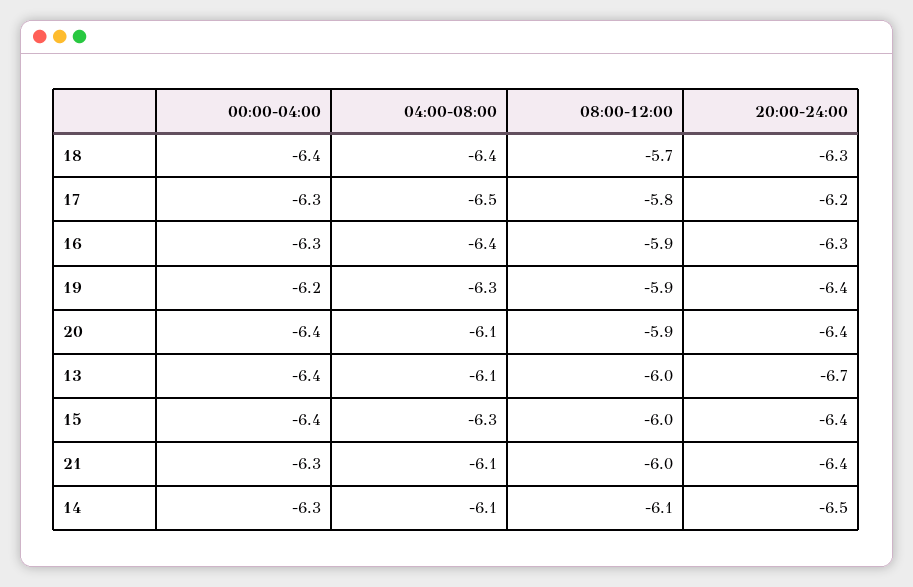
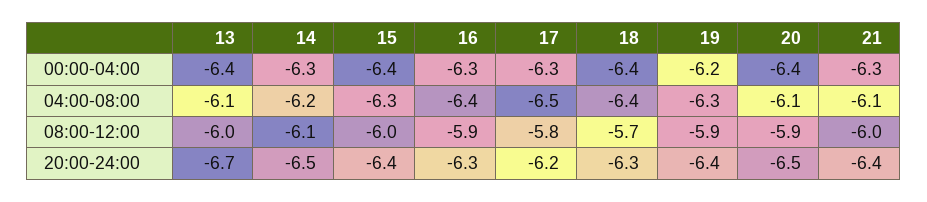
  {
    "00:00-04:00": {
      "18": -6.4,
      "17": -6.3,
      "16": -6.3,
      "19": -6.2,
      "20": -6.4,
      "13": -6.4,
      "15": -6.4,
      "21": -6.3,
      "14": -6.3
    },
    "04:00-08:00": {
      "18": -6.4,
      "17": -6.5,
      "16": -6.4,
      "19": -6.3,
      "20": -6.1,
      "13": -6.1,
      "15": -6.3,
      "21": -6.1,
-     "14": -6.1
+     "14": -6.2
    },
    "08:00-12:00": {
      "18": -5.7,
      "17": -5.8,
      "16": -5.9,
      "19": -5.9,
      "20": -5.9,
      "13": -6,
      "15": -6,
      "21": -6,
      "14": -6.1
    },
    "20:00-24:00": {
      "18": -6.3,
      "17": -6.2,
      "16": -6.3,
      "19": -6.4,
-     "20": -6.4,
+     "20": -6.5,
      "13": -6.7,
      "15": -6.4,
      "21": -6.4,
      "14": -6.5
    }
  }

